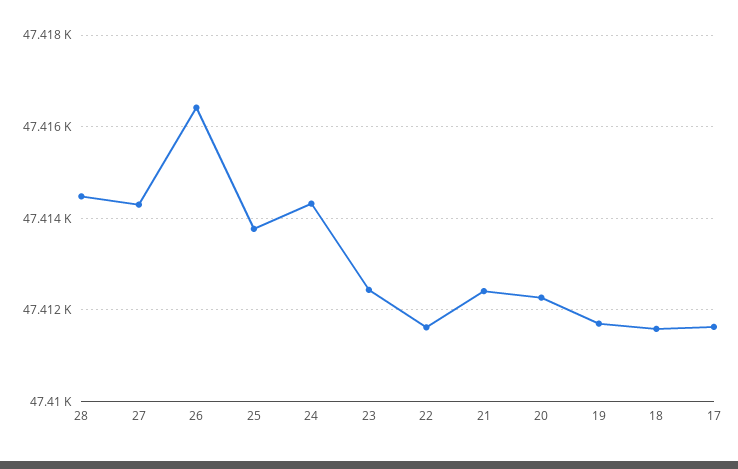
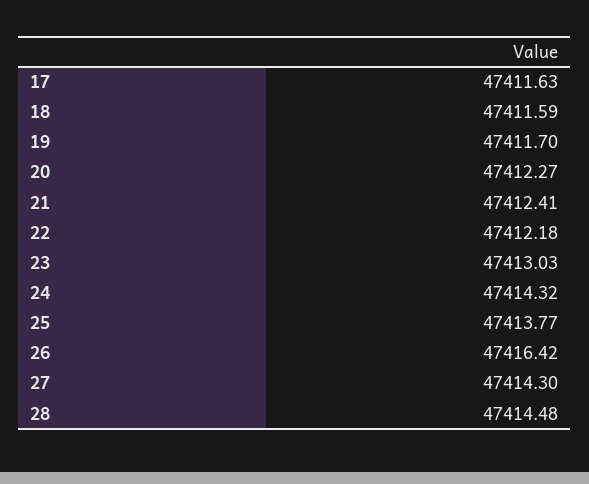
  {
    "28": 47414.48,
    "27": 47414.3,
    "26": 47416.42,
    "25": 47413.77,
    "24": 47414.32,
-   "23": 47412.4,
+   "23": 47413.03,
-   "22": 47411.6,
+   "22": 47412.18,
    "21": 47412.41,
    "20": 47412.27,
    "19": 47411.7,
    "18": 47411.59,
    "17": 47411.63
  }

